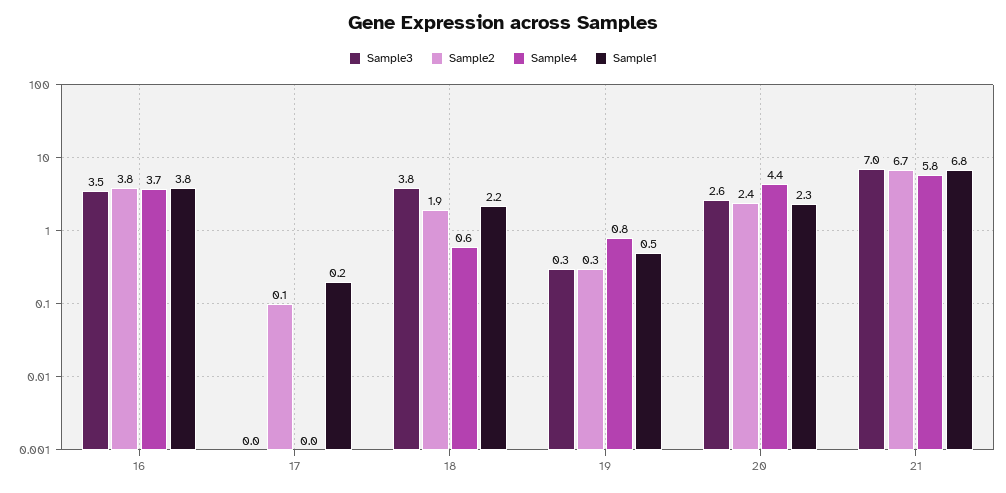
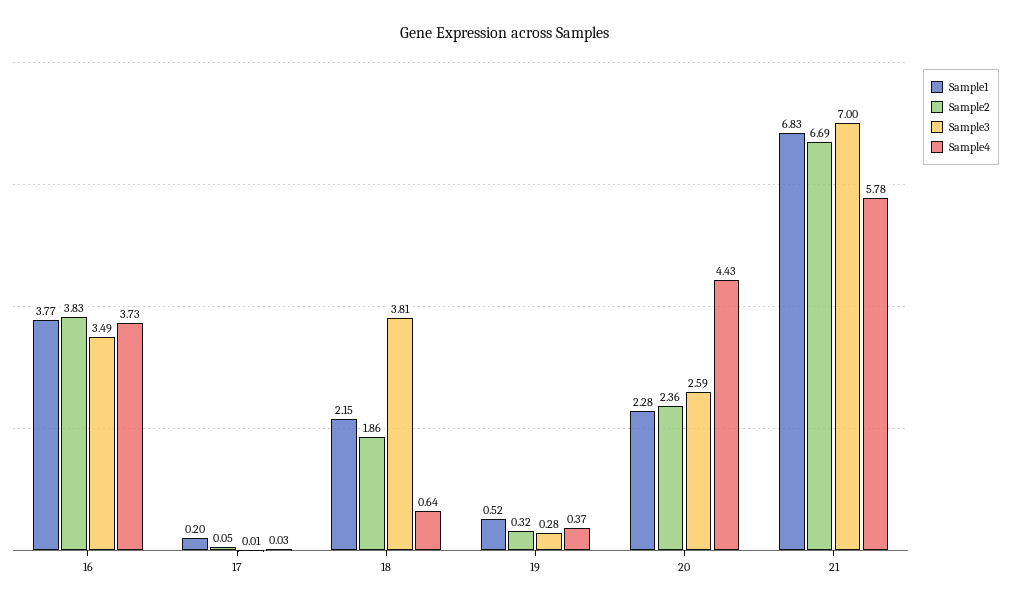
  {
    "Sample3": {
      "16": 3.49,
      "17": 0.01,
      "18": 3.81,
      "19": 0.28,
      "20": 2.59,
      "21": 7
    },
    "Sample2": {
      "16": 3.83,
      "17": 0.05,
      "18": 1.86,
      "19": 0.32,
      "20": 2.36,
      "21": 6.69
    },
    "Sample4": {
      "16": 3.73,
      "17": 0.03,
      "18": 0.64,
-     "19": 0.8,
+     "19": 0.37,
      "20": 4.43,
      "21": 5.78
    },
    "Sample1": {
      "16": 3.77,
      "17": 0.2,
      "18": 2.15,
      "19": 0.52,
      "20": 2.28,
      "21": 6.83
    }
  }

